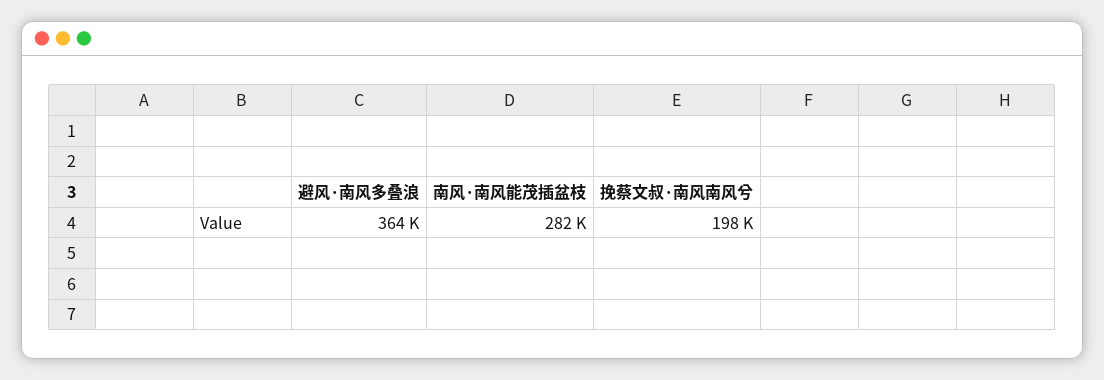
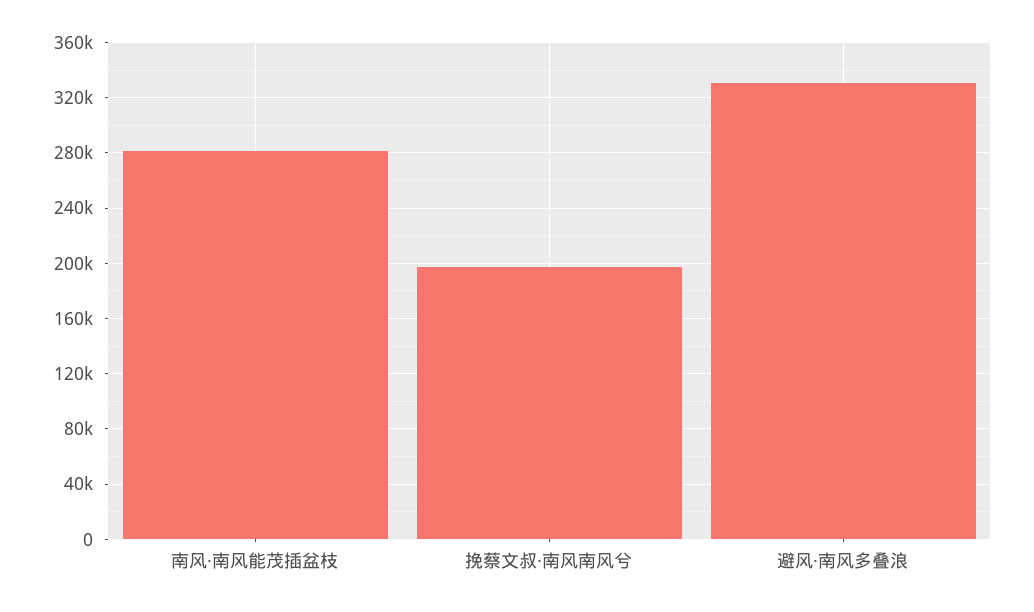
  {
-   "避风·南风多叠浪": 364000,
+   "避风·南风多叠浪": 330000,
    "南风·南风能茂插盆枝": 282000,
    "挽蔡文叔·南风南风兮": 198000
  }

